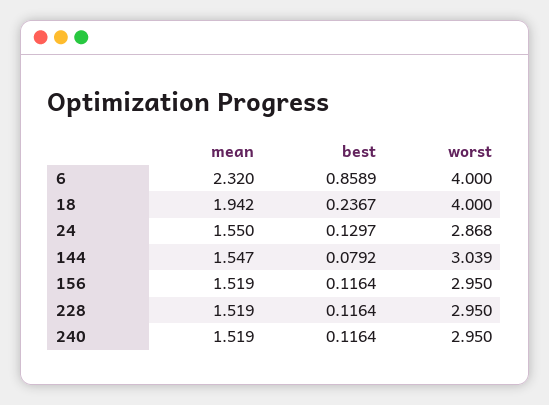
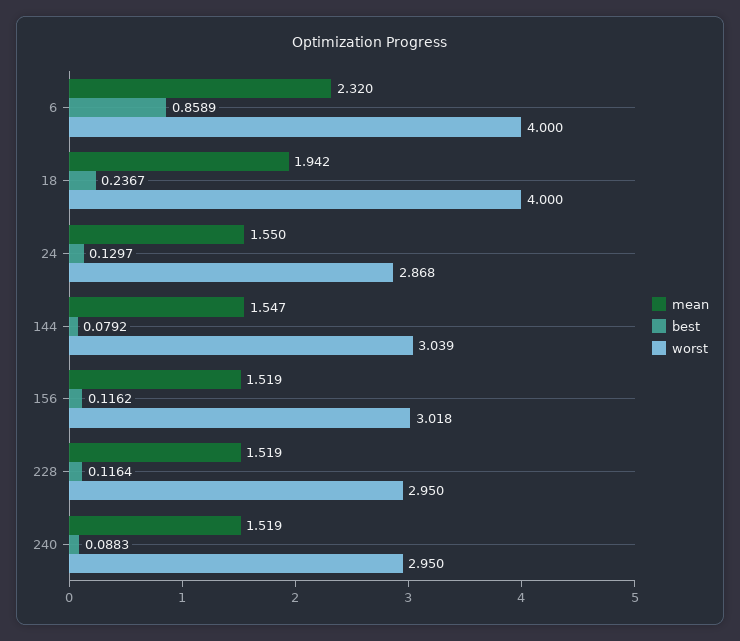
  {
    "mean": {
      "6": 2.32,
      "18": 1.942,
      "24": 1.55,
      "144": 1.547,
      "156": 1.519,
      "228": 1.519,
      "240": 1.519
    },
    "best": {
      "6": 0.8589,
      "18": 0.2367,
      "24": 0.1297,
      "144": 0.0792,
-     "156": 0.1164,
+     "156": 0.1162,
      "228": 0.1164,
-     "240": 0.1164
+     "240": 0.0883
    },
    "worst": {
      "6": 4,
      "18": 4,
      "24": 2.868,
      "144": 3.039,
-     "156": 2.95,
+     "156": 3.018,
      "228": 2.95,
      "240": 2.95
    }
  }

